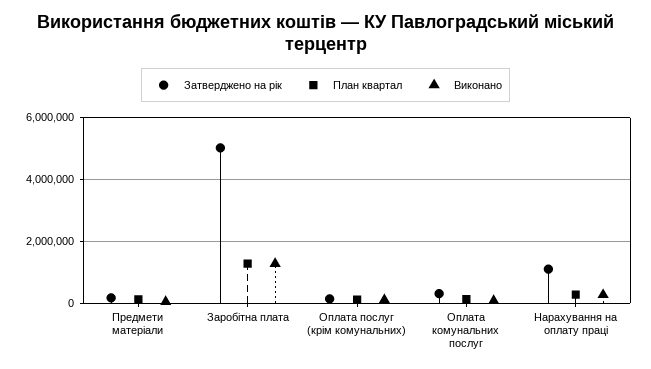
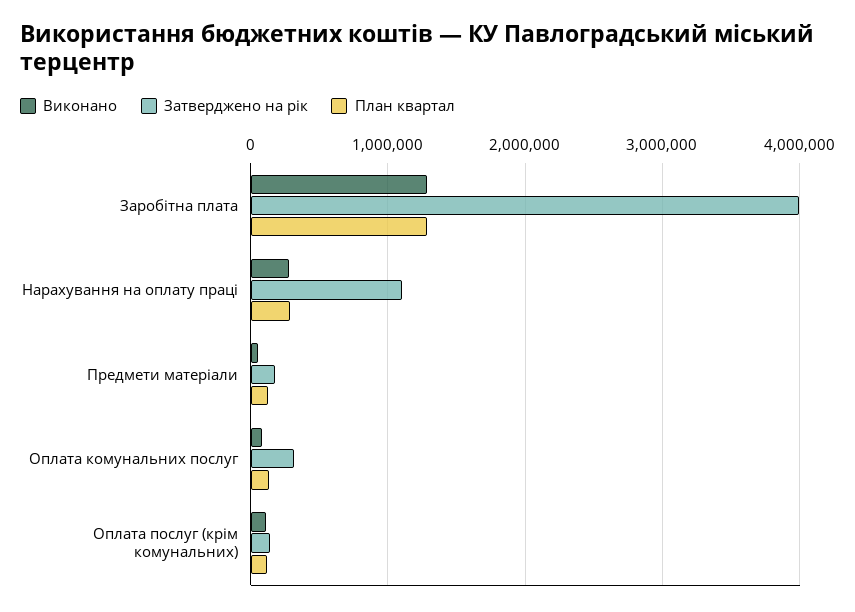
  {
    "Затверджено на рік": {
      "Предмети матеріали": 200000,
-     "Заробітна плата": 5000000,
+     "Заробітна плата": 4000000,
      "Оплата послуг (крім комунальних)": 100000,
      "Оплата комунальних послуг": 300000,
      "Нарахування на оплату праці": 1100000
    },
    "План квартал": {
      "Предмети матеріали": 100000,
      "Заробітна плата": 1300000,
      "Оплата послуг (крім комунальних)": 100000,
      "Оплата комунальних послуг": 100000,
      "Нарахування на оплату праці": 300000
    },
    "Виконано": {
      "Предмети матеріали": 100000,
      "Заробітна плата": 1300000,
      "Оплата послуг (крім комунальних)": 100000,
      "Оплата комунальних послуг": 100000,
      "Нарахування на оплату праці": 300000
    }
  }

